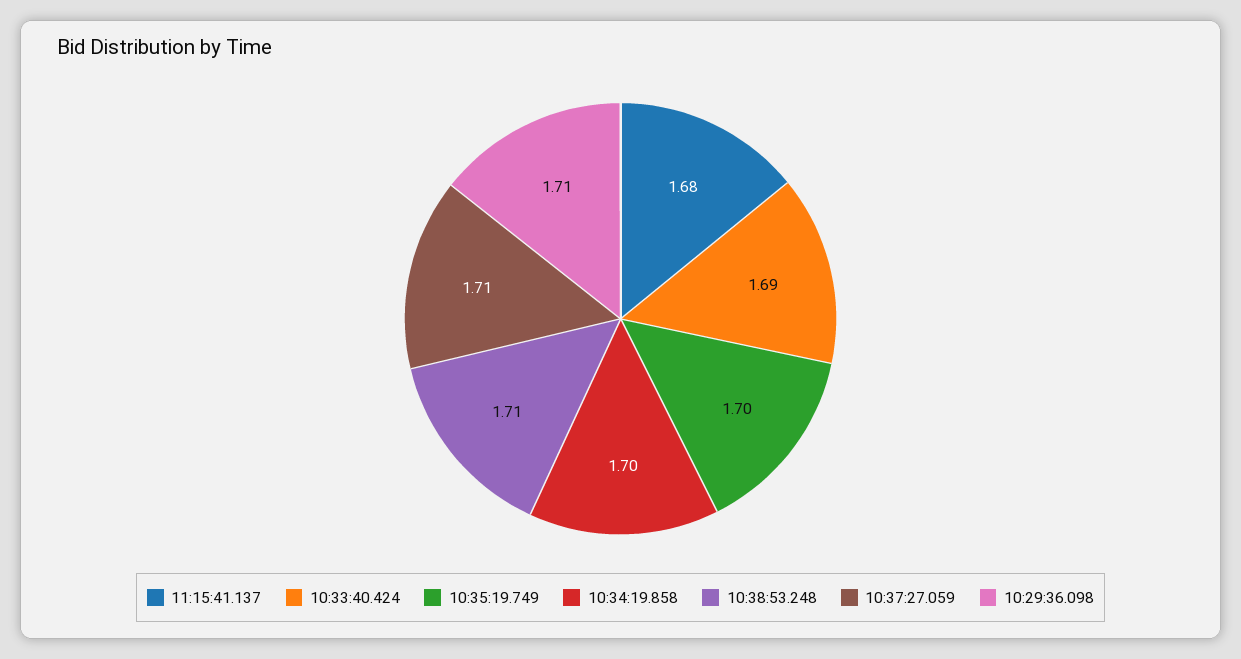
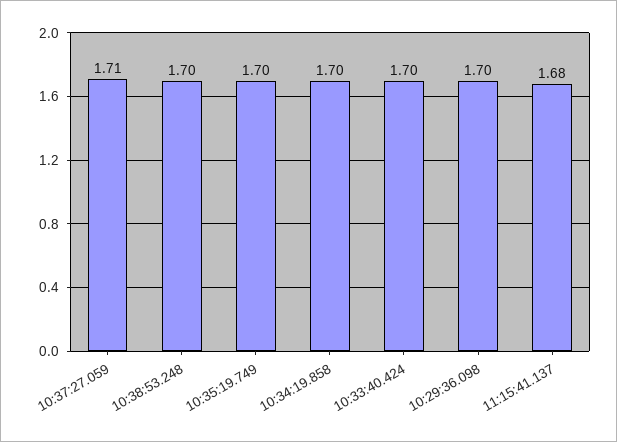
  {
    "11:15:41.137": 1.68,
-   "10:33:40.424": 1.69,
+   "10:33:40.424": 1.7,
    "10:35:19.749": 1.7,
    "10:34:19.858": 1.7,
-   "10:38:53.248": 1.71,
+   "10:38:53.248": 1.7,
    "10:37:27.059": 1.71,
-   "10:29:36.098": 1.71
+   "10:29:36.098": 1.7
  }

